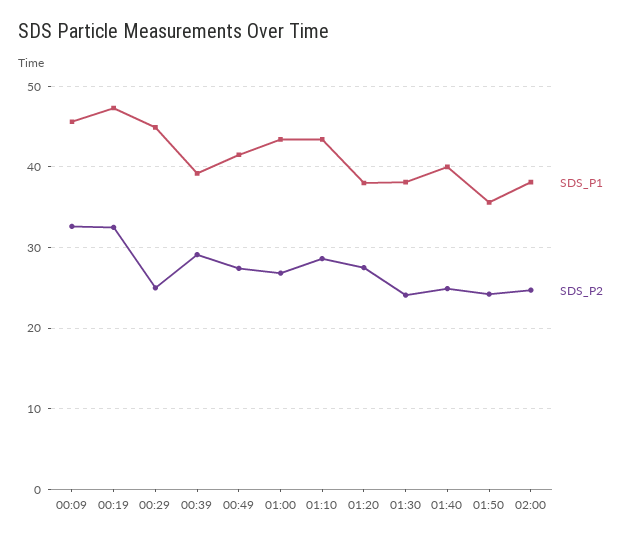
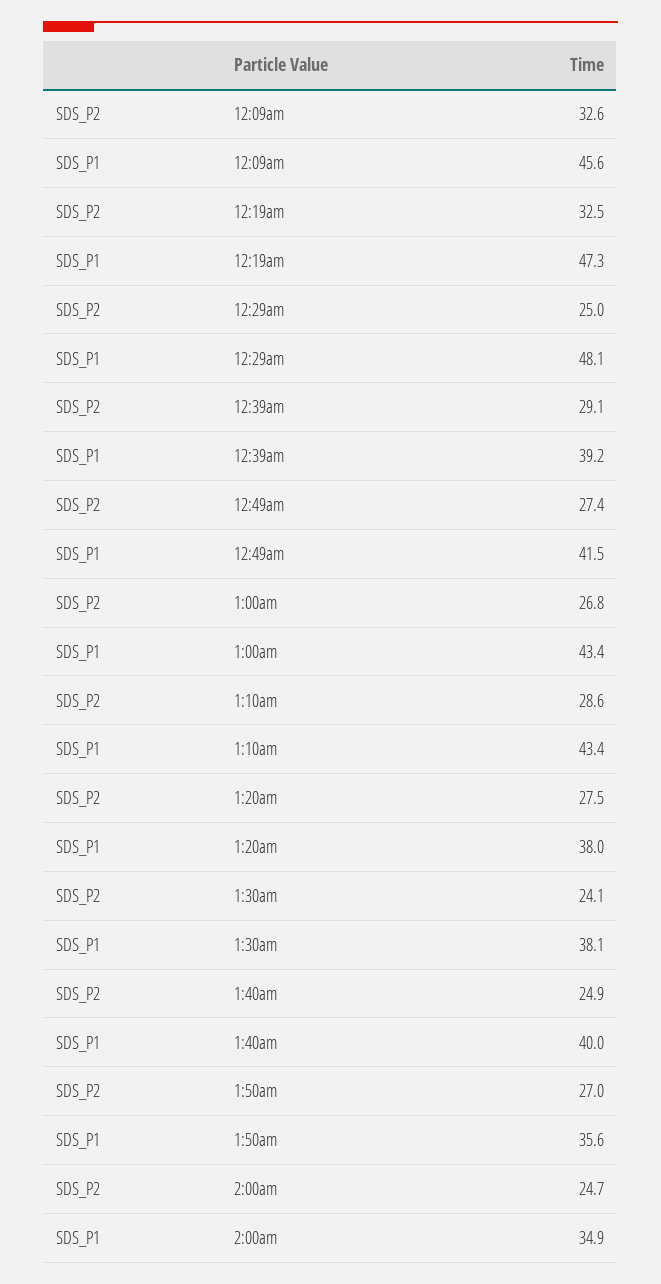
  {
    "SDS_P1": {
      "00:09": 45.6,
      "00:19": 47.3,
-     "00:29": 45,
+     "00:29": 48.1,
      "00:39": 39.2,
      "00:49": 41.5,
      "01:00": 43.4,
      "01:10": 43.4,
      "01:20": 38,
      "01:30": 38.1,
      "01:40": 40,
      "01:50": 35.6,
-     "02:00": 38
+     "02:00": 34.9
    },
    "SDS_P2": {
      "00:09": 32.6,
      "00:19": 32.5,
      "00:29": 25,
      "00:39": 29.1,
      "00:49": 27.4,
      "01:00": 26.8,
      "01:10": 28.6,
      "01:20": 27.5,
      "01:30": 24.1,
      "01:40": 24.9,
-     "01:50": 24,
+     "01:50": 27,
      "02:00": 24.7
    }
  }

